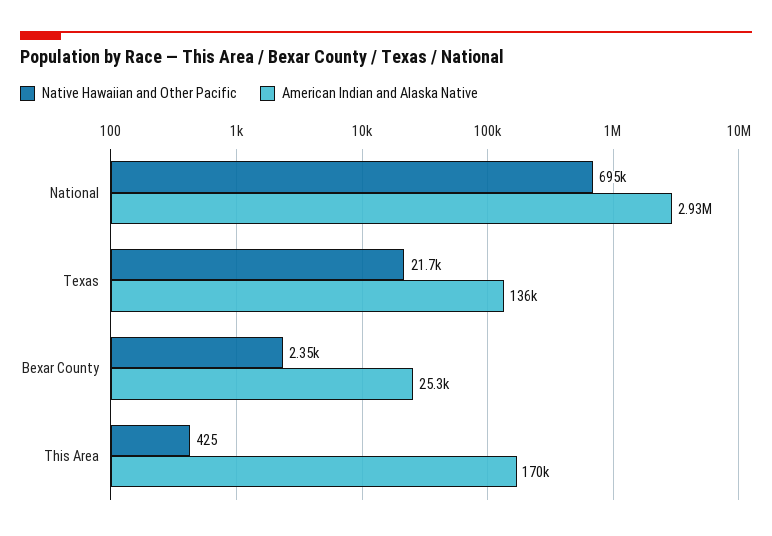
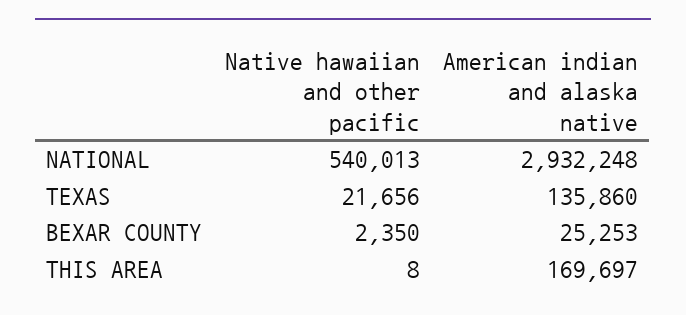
  {
    "Native Hawaiian and Other Pacific": {
-     "National": 695000,
+     "National": 540013,
      "Texas": 21656,
      "Bexar County": 2350,
-     "This Area": 425
+     "This Area": 8
    },
    "American Indian and Alaska Native": {
      "National": 2932248,
      "Texas": 135860,
      "Bexar County": 25253,
      "This Area": 169697
    }
  }

